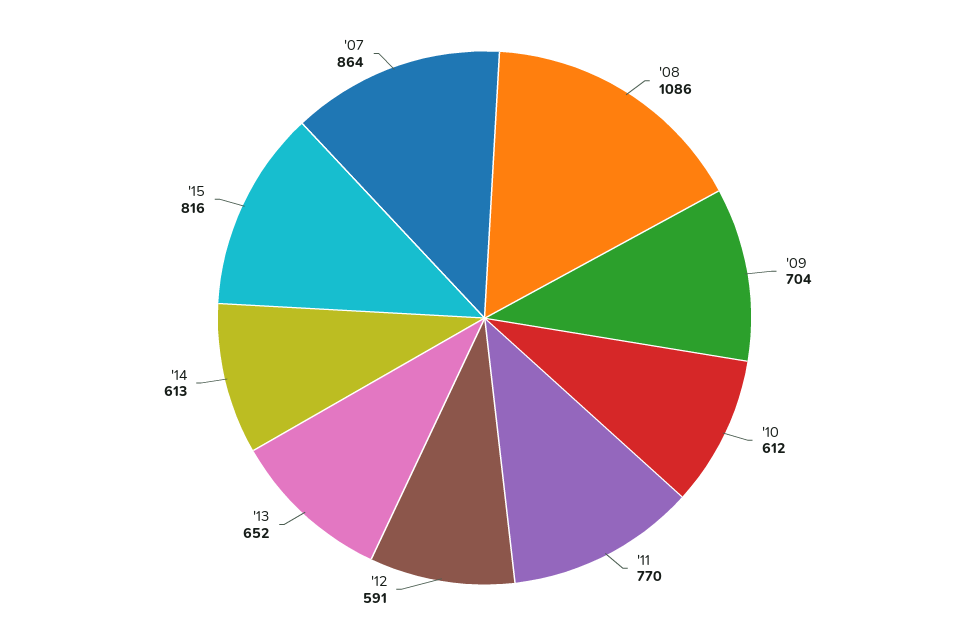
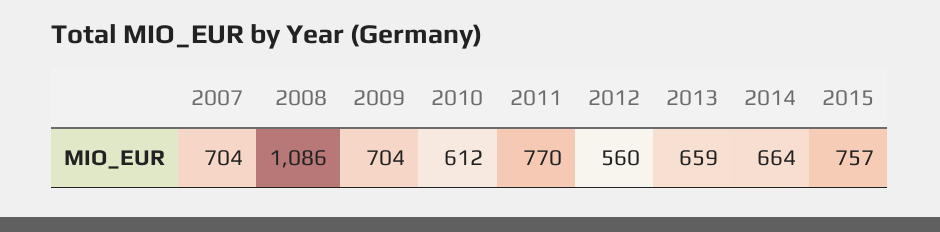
  {
    "'08": 1086,
    "'09": 704,
    "'10": 612,
    "'11": 770,
-   "'12": 591,
+   "'12": 560,
-   "'13": 652,
+   "'13": 659,
-   "'14": 613,
+   "'14": 664,
-   "'15": 816,
+   "'15": 757,
-   "'07": 864
+   "'07": 704
  }

